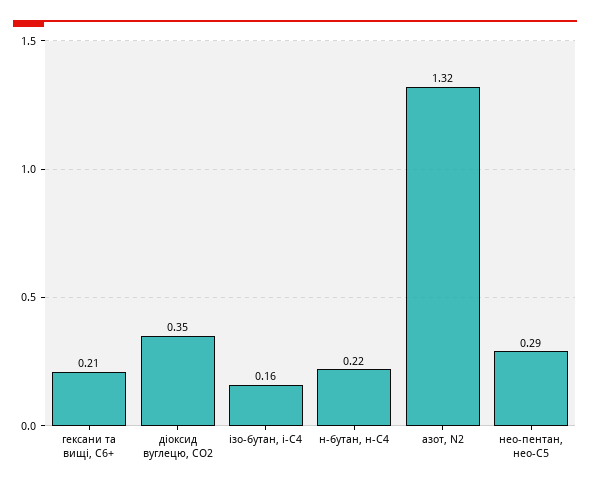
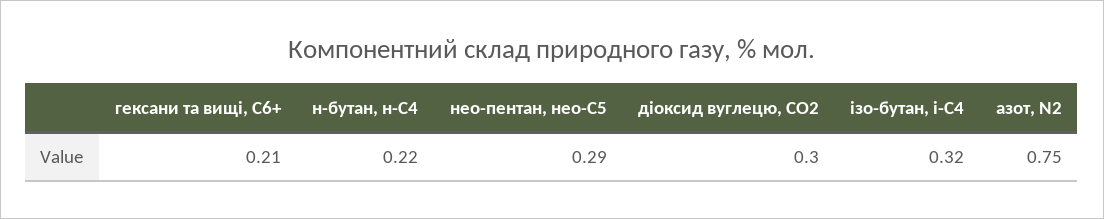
  {
    "гексани та вищі, С6+": 0.21,
-   "діоксид вуглецю, CО2": 0.35,
+   "діоксид вуглецю, CО2": 0.3,
-   "ізо-бутан, і-С4": 0.16,
+   "ізо-бутан, і-С4": 0.32,
    "н-бутан, н-С4": 0.22,
-   "азот, N2": 1.32,
+   "азот, N2": 0.75,
    "нео-пентан, нео-С5": 0.29
  }

